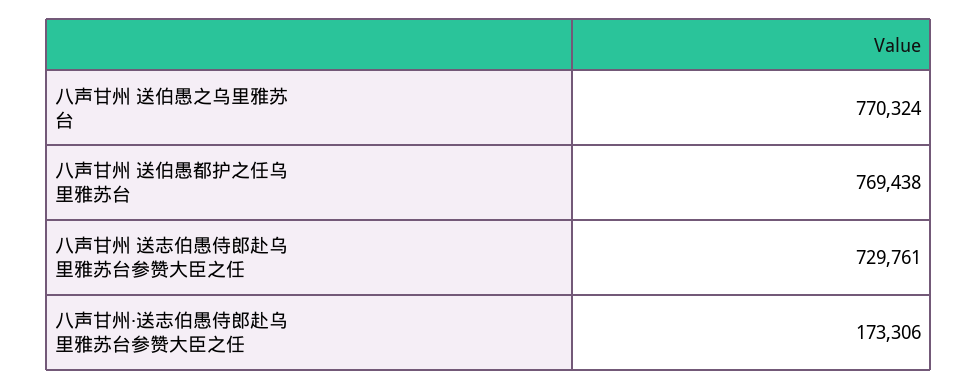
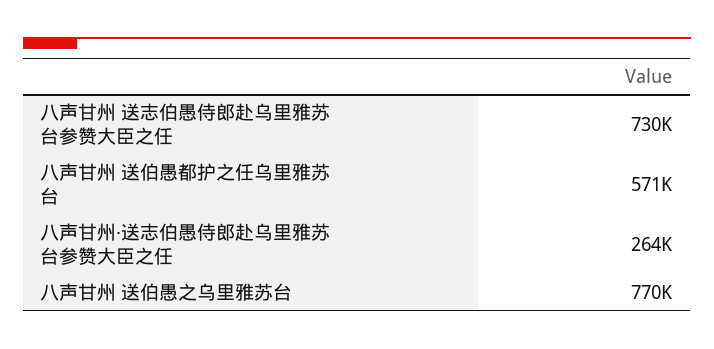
  {
    "八声甘州 送伯愚之乌里雅苏台": 770324,
-   "八声甘州 送伯愚都护之任乌里雅苏台": 769438,
+   "八声甘州 送伯愚都护之任乌里雅苏台": 571000,
    "八声甘州 送志伯愚侍郎赴乌里雅苏台参赞大臣之任": 729761,
-   "八声甘州·送志伯愚侍郎赴乌里雅苏台参赞大臣之任": 173306
+   "八声甘州·送志伯愚侍郎赴乌里雅苏台参赞大臣之任": 264000
  }

